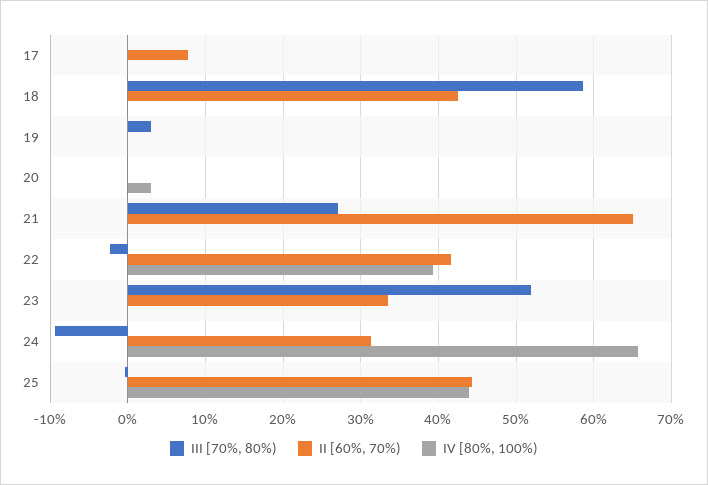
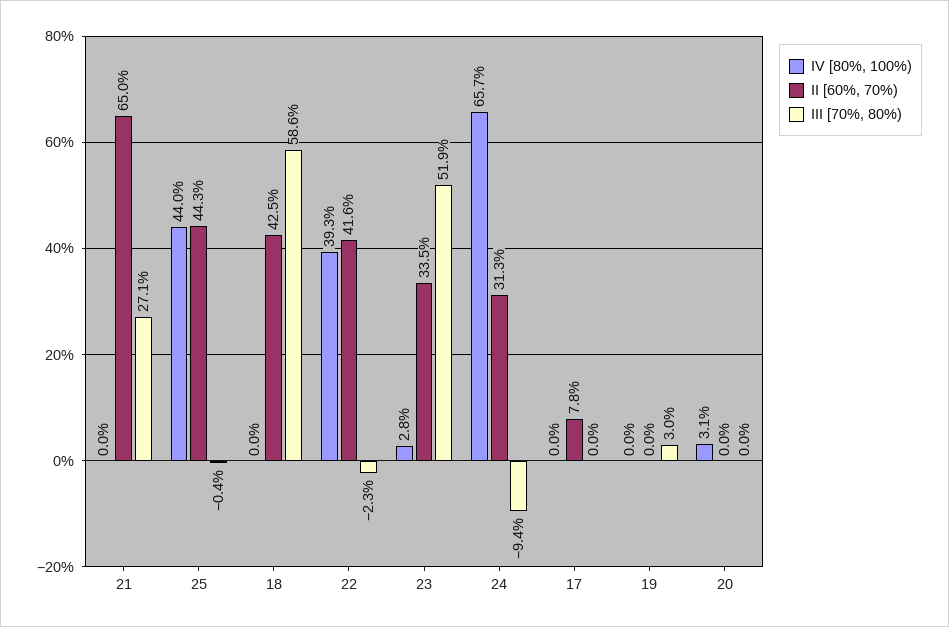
  {
    "III [70%, 80%)": {
      "17": 0,
      "18": 58.6,
      "19": 3,
      "20": 0,
      "21": 27.1,
      "22": -2.3,
      "23": 51.9,
      "24": -9.4,
      "25": -0.4
    },
    "II [60%, 70%)": {
      "17": 7.8,
      "18": 42.5,
      "19": 0,
      "20": 0,
      "21": 65,
      "22": 41.6,
      "23": 33.5,
      "24": 31.3,
      "25": 44.3
    },
    "IV [80%, 100%)": {
      "17": 0,
      "18": 0,
      "19": 0,
      "20": 3.1,
      "21": 0,
      "22": 39.3,
-     "23": 0,
+     "23": 2.8,
      "24": 65.7,
      "25": 44
    }
  }

